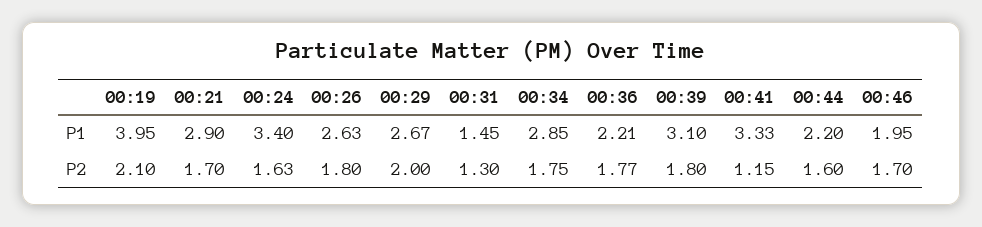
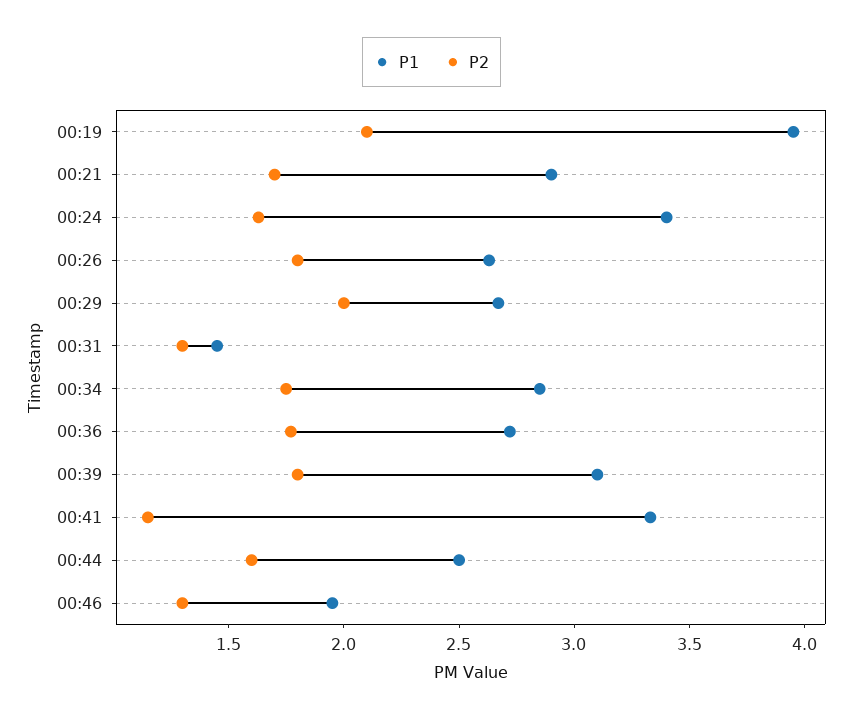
  {
    "P1": {
      "00:19": 3.95,
      "00:21": 2.9,
      "00:24": 3.4,
      "00:26": 2.63,
      "00:29": 2.67,
      "00:31": 1.45,
      "00:34": 2.85,
-     "00:36": 2.21,
+     "00:36": 2.7,
      "00:39": 3.1,
      "00:41": 3.33,
-     "00:44": 2.2,
+     "00:44": 2.5,
      "00:46": 1.95
    },
    "P2": {
      "00:19": 2.1,
      "00:21": 1.7,
      "00:24": 1.63,
      "00:26": 1.8,
      "00:29": 2,
      "00:31": 1.3,
      "00:34": 1.75,
      "00:36": 1.77,
      "00:39": 1.8,
      "00:41": 1.15,
      "00:44": 1.6,
-     "00:46": 1.7
+     "00:46": 1.3
    }
  }

